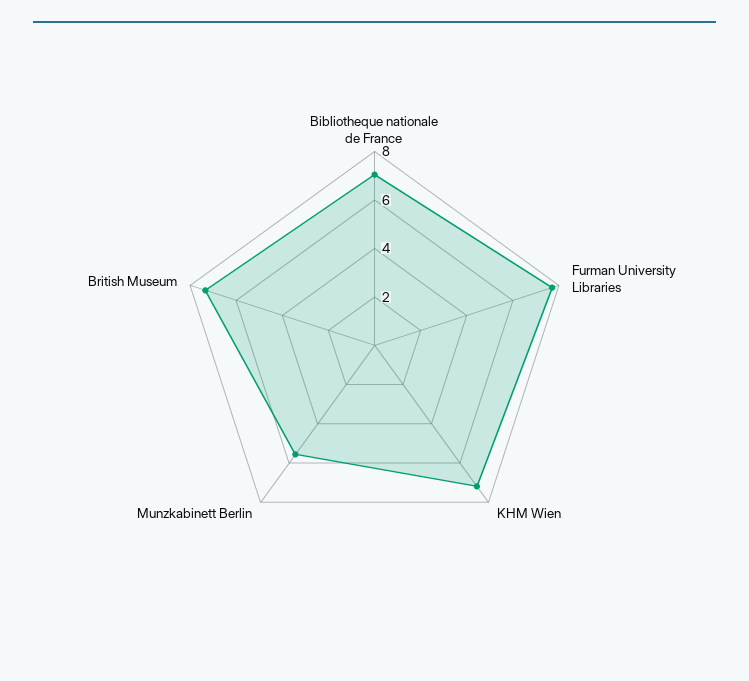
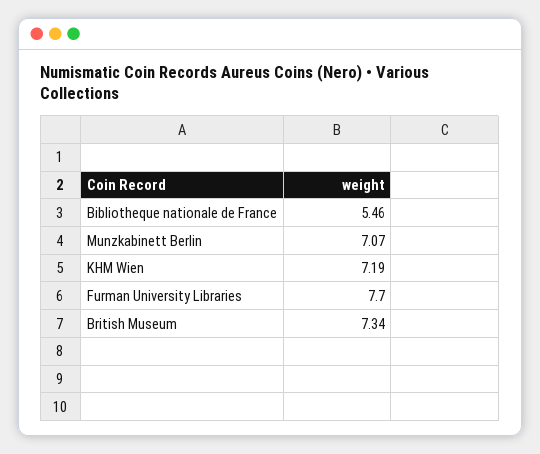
  {
-   "Bibliotheque nationale de France": 7,
+   "Bibliotheque nationale de France": 5.46,
    "Furman University Libraries": 7.7,
    "KHM Wien": 7.19,
-   "Munzkabinett Berlin": 5.5,
+   "Munzkabinett Berlin": 7.07,
    "British Museum": 7.34
  }

